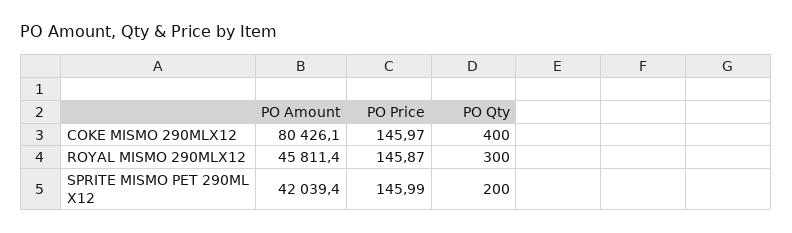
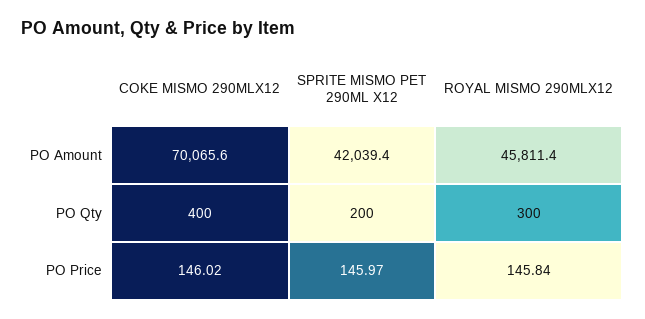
  {
    "PO Amount": {
-     "COKE MISMO 290MLX12": 80426.1,
+     "COKE MISMO 290MLX12": 70065.6,
      "ROYAL MISMO 290MLX12": 45811.4,
      "SPRITE MISMO PET 290ML X12": 42039.4
    },
    "PO Price": {
-     "COKE MISMO 290MLX12": 145.97,
+     "COKE MISMO 290MLX12": 146.02,
-     "ROYAL MISMO 290MLX12": 145.87,
+     "ROYAL MISMO 290MLX12": 145.84,
-     "SPRITE MISMO PET 290ML X12": 145.99
+     "SPRITE MISMO PET 290ML X12": 145.97
    },
    "PO Qty": {
      "COKE MISMO 290MLX12": 400,
      "ROYAL MISMO 290MLX12": 300,
      "SPRITE MISMO PET 290ML X12": 200
    }
  }

